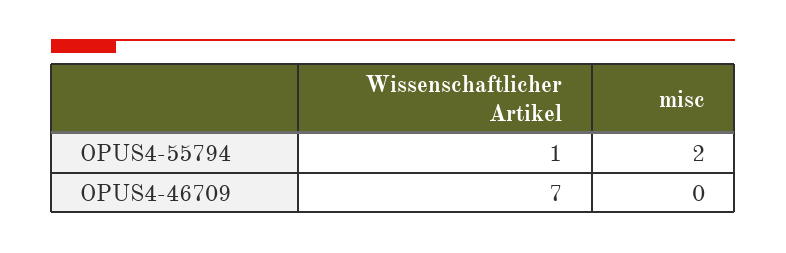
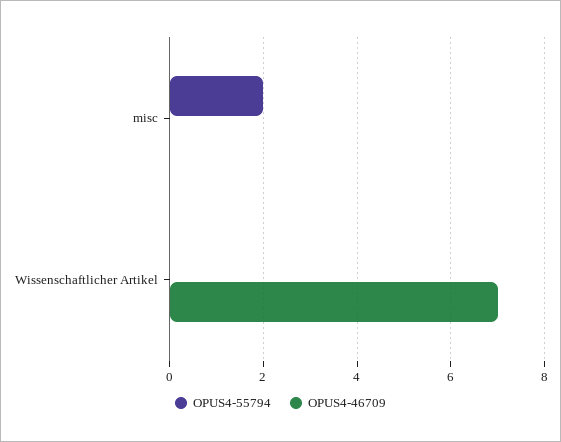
  {
    "OPUS4-55794": {
-     "Wissenschaftlicher Artikel": 1,
+     "Wissenschaftlicher Artikel": 0,
      "misc": 2
    },
    "OPUS4-46709": {
      "Wissenschaftlicher Artikel": 7,
      "misc": 0
    }
  }

